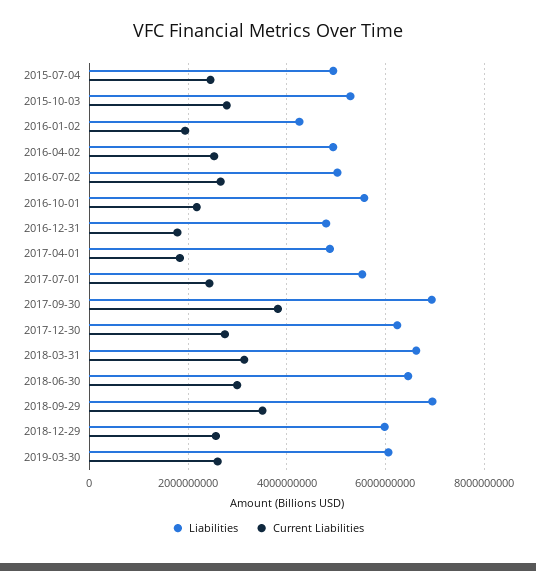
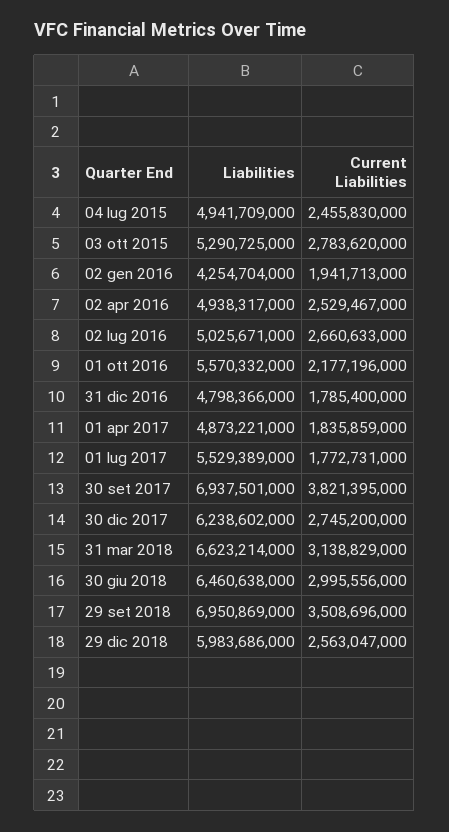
  {
    "Liabilities": {
      "2015-07-04": 4941709000,
      "2015-10-03": 5290725000,
      "2016-01-02": 4254704000,
      "2016-04-02": 4938317000,
      "2016-07-02": 5025671000,
      "2016-10-01": 5570332000,
      "2016-12-31": 4798366000,
      "2017-04-01": 4873221000,
      "2017-07-01": 5529389000,
      "2017-09-30": 6937501000,
      "2017-12-30": 6238602000,
      "2018-03-31": 6623214000,
      "2018-06-30": 6460638000,
      "2018-09-29": 6950869000,
-     "2018-12-29": 5983686000,
+     "2018-12-29": 5983686000
-     "2019-03-30": 6000000000
    },
    "Current Liabilities": {
      "2015-07-04": 2455830000,
      "2015-10-03": 2783620000,
      "2016-01-02": 1941713000,
      "2016-04-02": 2529467000,
      "2016-07-02": 2660633000,
      "2016-10-01": 2177196000,
      "2016-12-31": 1785400000,
      "2017-04-01": 1835859000,
-     "2017-07-01": 2400000000,
+     "2017-07-01": 1772731000,
      "2017-09-30": 3821395000,
      "2017-12-30": 2745200000,
      "2018-03-31": 3138829000,
      "2018-06-30": 2995556000,
      "2018-09-29": 3508696000,
-     "2018-12-29": 2563047000,
+     "2018-12-29": 2563047000
-     "2019-03-30": 2600000000
    }
  }

